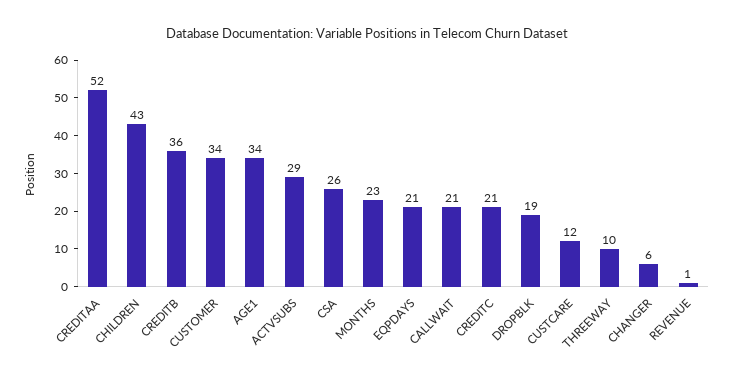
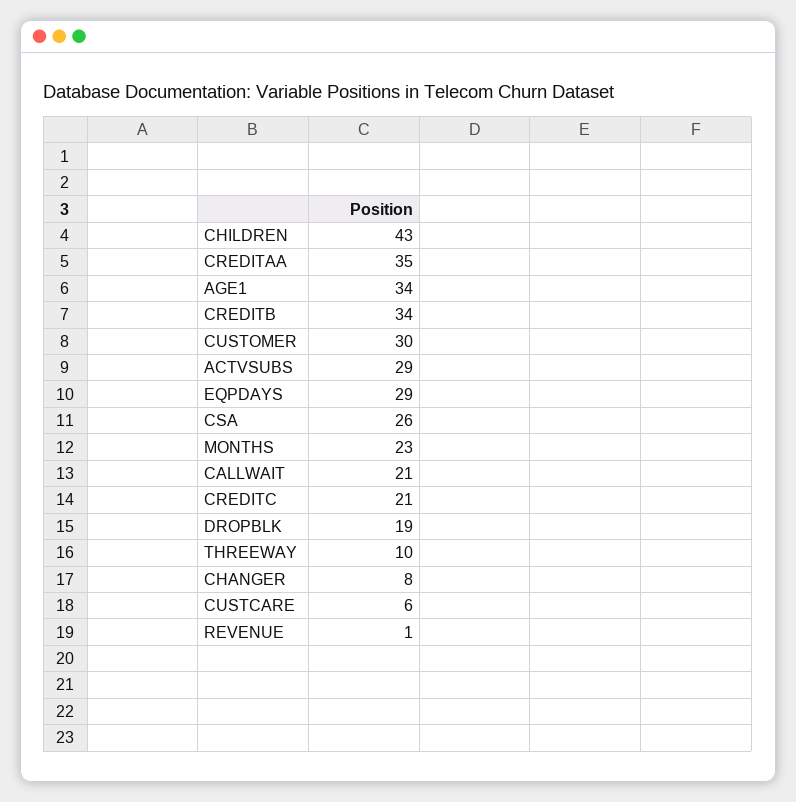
  {
-   "CREDITAA": 52,
+   "CREDITAA": 35,
    "CHILDREN": 43,
-   "CREDITB": 36,
+   "CREDITB": 34,
-   "CUSTOMER": 34,
+   "CUSTOMER": 30,
    "AGE1": 34,
    "ACTVSUBS": 29,
    "CSA": 26,
    "MONTHS": 23,
-   "EQPDAYS": 21,
+   "EQPDAYS": 29,
    "CALLWAIT": 21,
    "CREDITC": 21,
    "DROPBLK": 19,
-   "CUSTCARE": 12,
+   "CUSTCARE": 6,
    "THREEWAY": 10,
-   "CHANGER": 6,
+   "CHANGER": 8,
    "REVENUE": 1
  }

